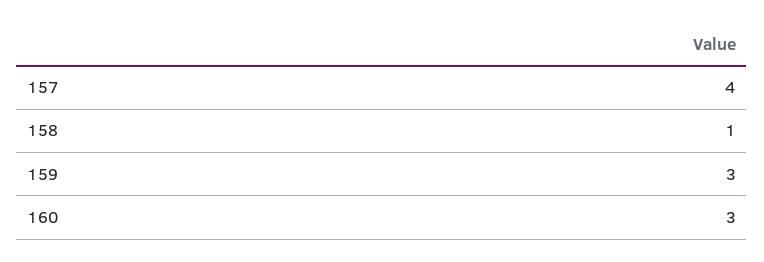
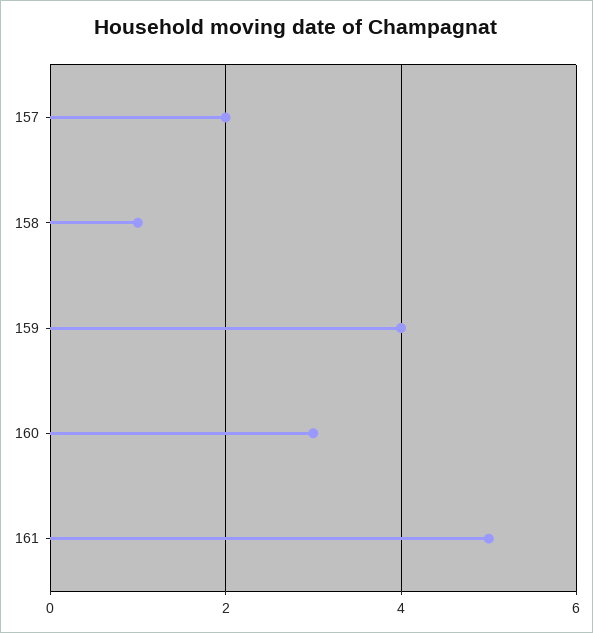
  {
-   "157": 4,
+   "157": 2,
    "158": 1,
-   "159": 3,
+   "159": 4,
-   "160": 3
+   "160": 3,
+   "161": 5
  }

